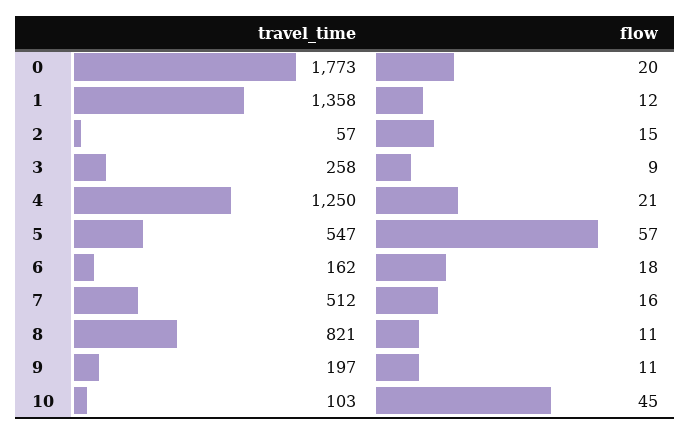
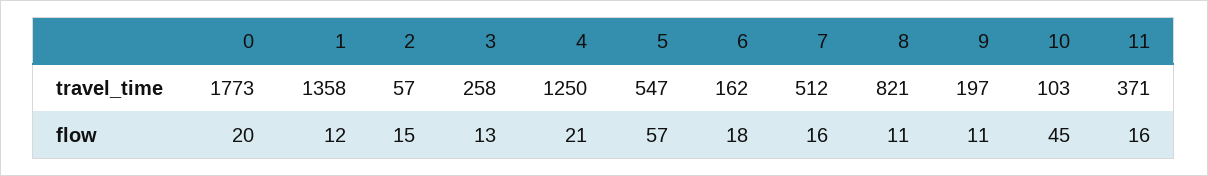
  {
    "travel_time": {
      "0": 1773,
      "1": 1358,
      "2": 57,
      "3": 258,
      "4": 1250,
      "5": 547,
      "6": 162,
      "7": 512,
      "8": 821,
      "9": 197,
-     "10": 103
+     "10": 103,
+     "11": 371
    },
    "flow": {
      "0": 20,
      "1": 12,
      "2": 15,
-     "3": 9,
+     "3": 13,
      "4": 21,
      "5": 57,
      "6": 18,
      "7": 16,
      "8": 11,
      "9": 11,
-     "10": 45
+     "10": 45,
+     "11": 16
    }
  }

